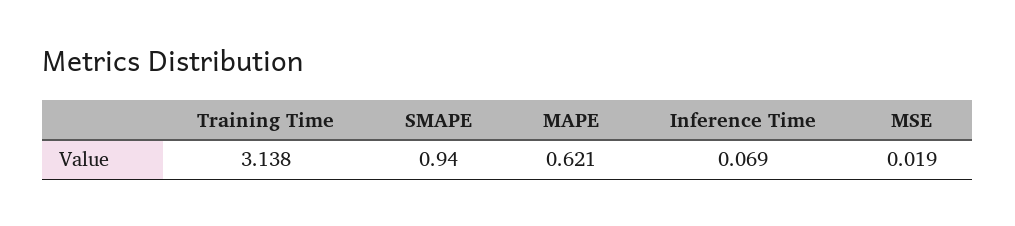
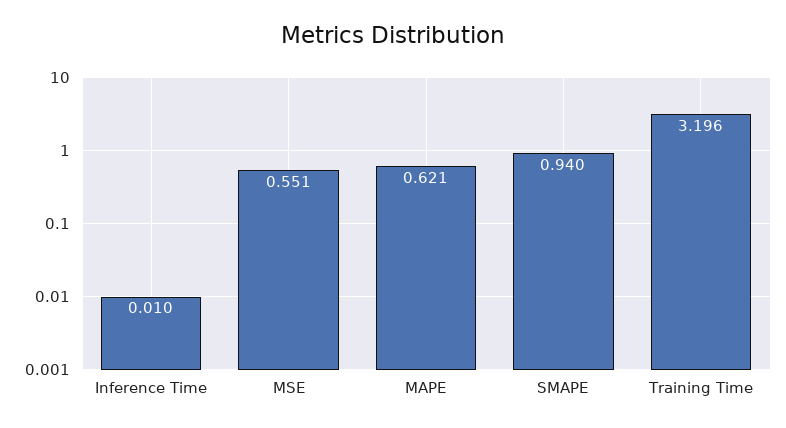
  {
-   "Training Time": 3.138,
+   "Training Time": 3.196,
    "SMAPE": 0.94,
    "MAPE": 0.621,
-   "Inference Time": 0.069,
+   "Inference Time": 0.01,
-   "MSE": 0.019
+   "MSE": 0.551
  }

